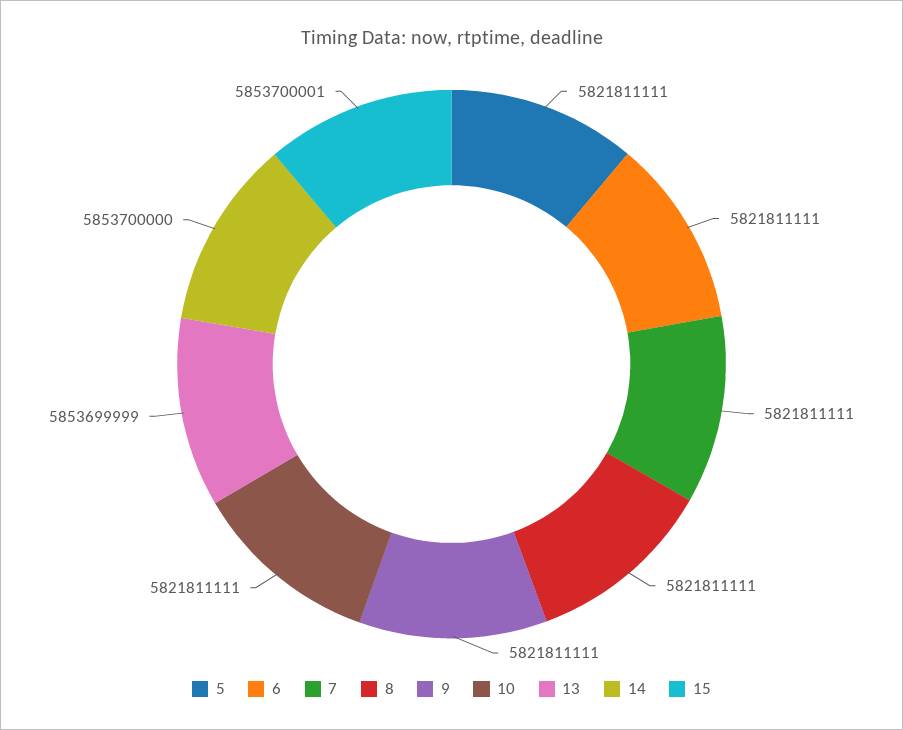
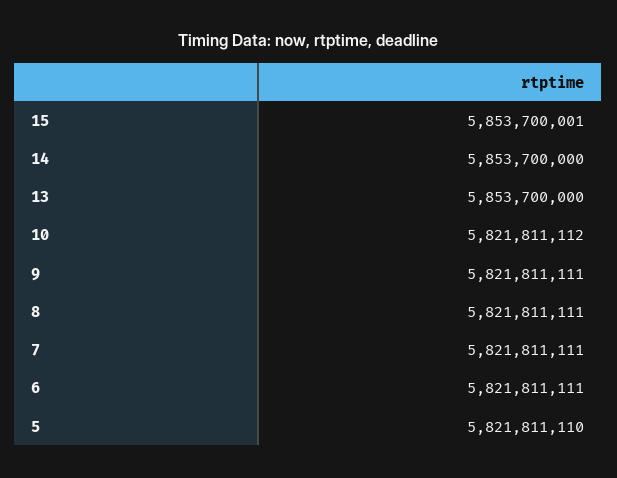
  {
-   "5": 5821811111,
+   "5": 5821811110,
    "6": 5821811111,
    "7": 5821811111,
    "8": 5821811111,
    "9": 5821811111,
-   "10": 5821811111,
+   "10": 5821811112,
-   "13": 5853699999,
+   "13": 5853700000,
    "14": 5853700000,
    "15": 5853700001
  }

